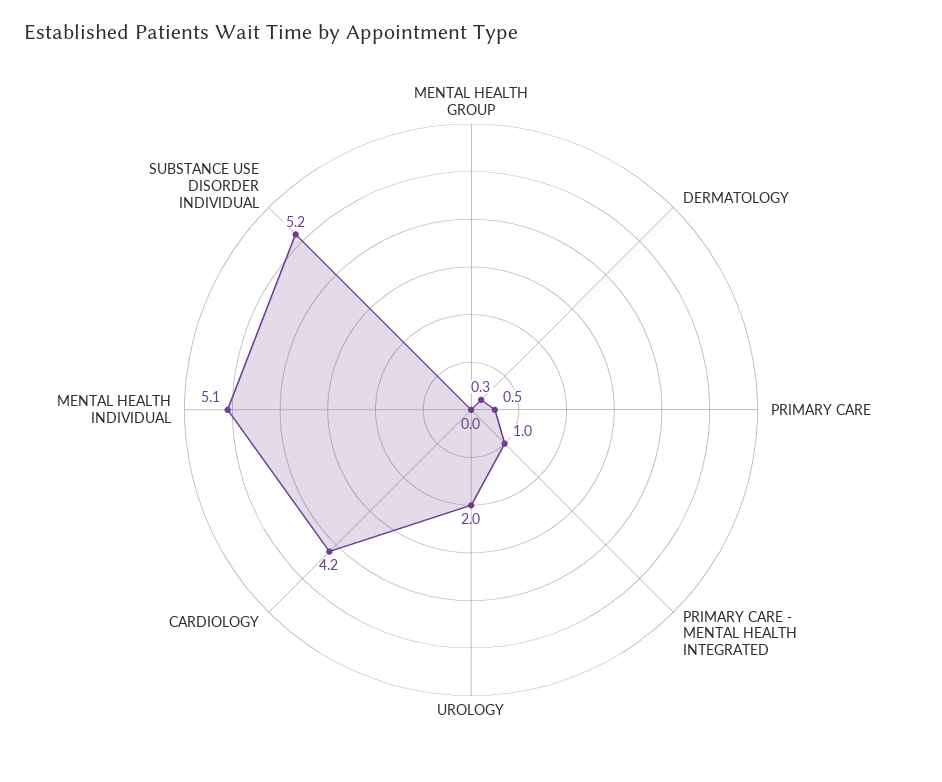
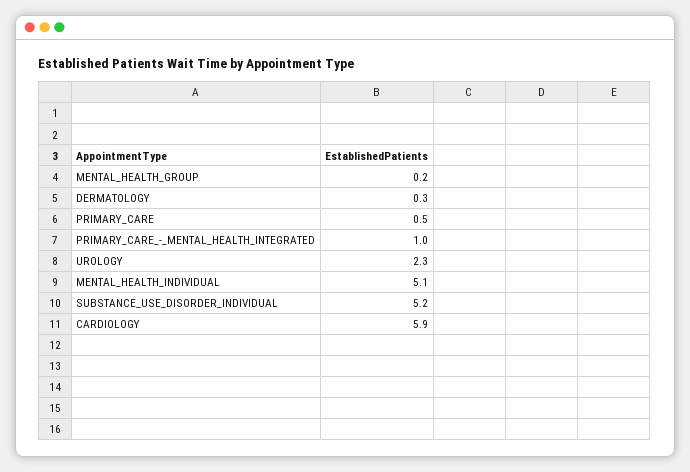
  {
-   "MENTAL HEALTH GROUP": 0,
+   "MENTAL HEALTH GROUP": 0.2,
    "DERMATOLOGY": 0.3,
    "PRIMARY CARE": 0.5,
    "PRIMARY CARE - MENTAL HEALTH INTEGRATED": 1,
-   "UROLOGY": 2,
+   "UROLOGY": 2.3,
-   "CARDIOLOGY": 4.2,
+   "CARDIOLOGY": 5.9,
    "MENTAL HEALTH INDIVIDUAL": 5.1,
    "SUBSTANCE USE DISORDER INDIVIDUAL": 5.2
  }

